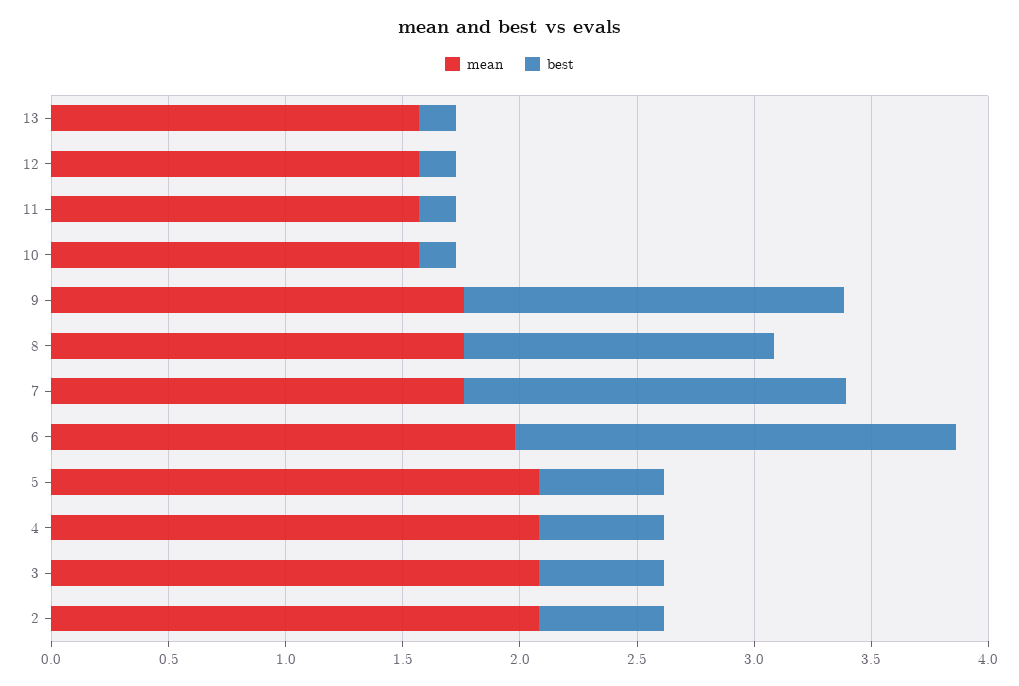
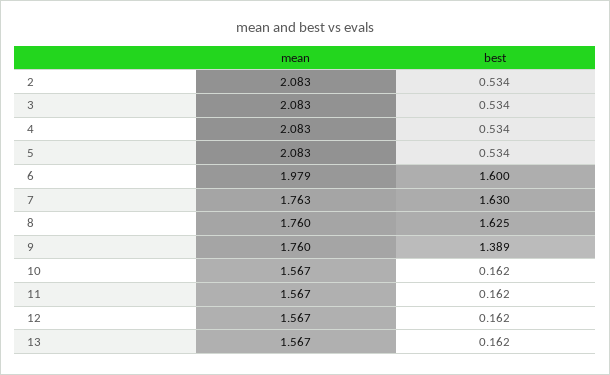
  {
    "mean": {
      "13": 1.567,
      "12": 1.567,
      "11": 1.567,
      "10": 1.567,
      "9": 1.76,
      "8": 1.76,
      "7": 1.763,
      "6": 1.979,
      "5": 2.083,
      "4": 2.083,
      "3": 2.083,
      "2": 2.083
    },
    "best": {
      "13": 0.162,
      "12": 0.162,
      "11": 0.162,
      "10": 0.162,
-     "9": 1.6,
+     "9": 1.389,
-     "8": 1.3,
+     "8": 1.625,
      "7": 1.63,
-     "6": 1.9,
+     "6": 1.6,
      "5": 0.534,
      "4": 0.534,
      "3": 0.534,
      "2": 0.534
    }
  }

